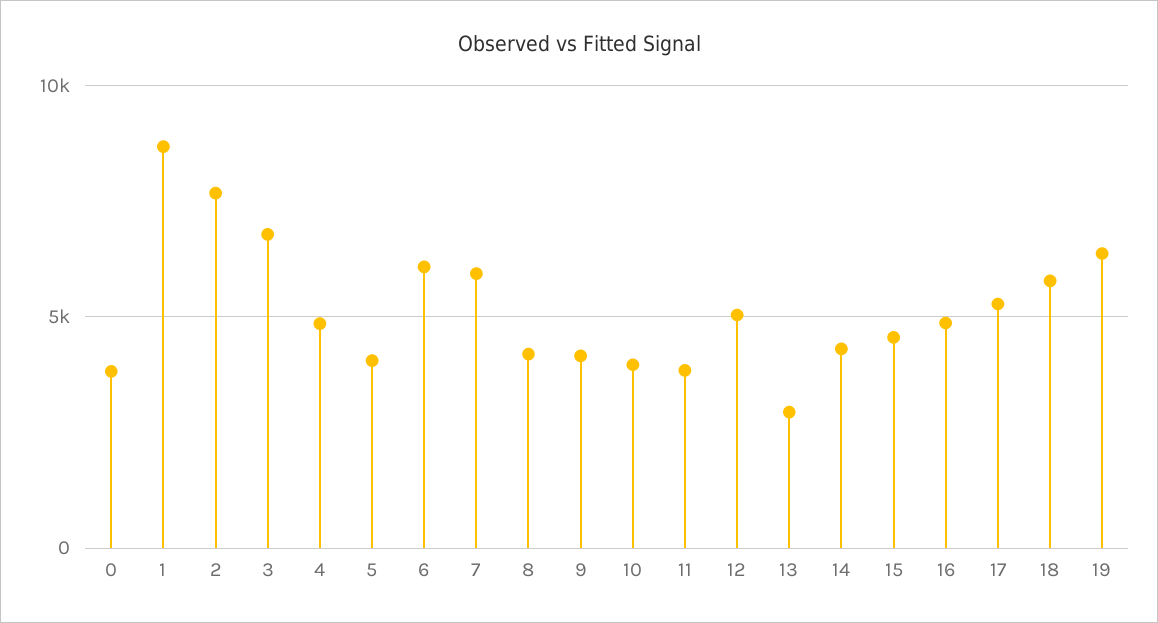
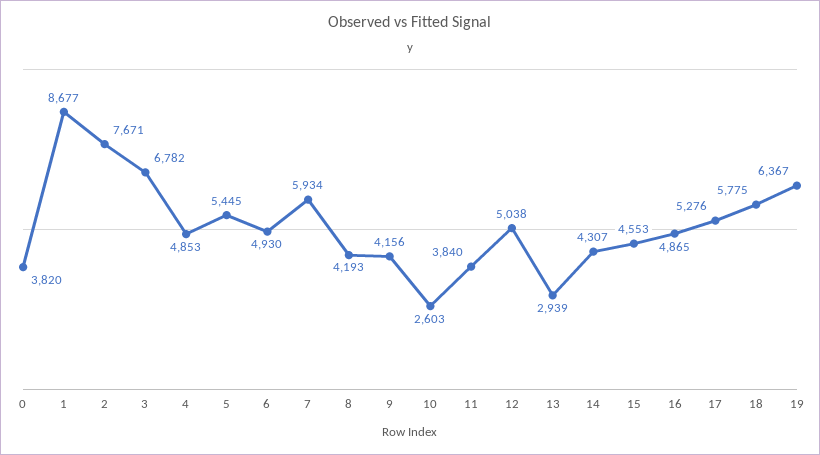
  {
    "0": 3820,
    "1": 8677,
    "2": 7671,
    "3": 6782,
    "4": 4853,
-   "5": 4000,
+   "5": 5445,
-   "6": 6000,
+   "6": 4930,
    "7": 5934,
    "8": 4193,
    "9": 4156,
-   "10": 4000,
+   "10": 2603,
    "11": 3840,
    "12": 5038,
    "13": 2939,
    "14": 4307,
    "15": 4553,
    "16": 4865,
    "17": 5276,
    "18": 5775,
    "19": 6367
  }

